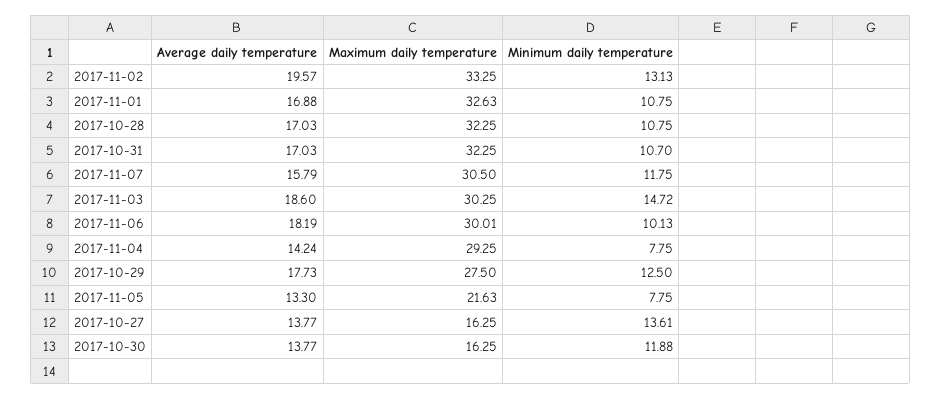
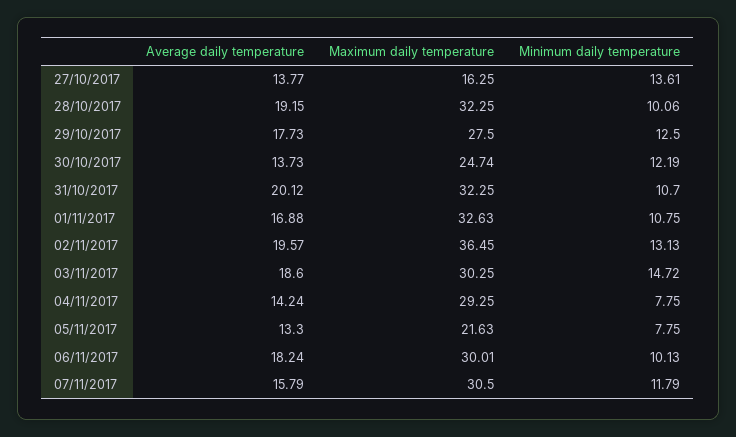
  {
    "Average daily temperature": {
      "2017-11-02": 19.57,
      "2017-11-01": 16.88,
-     "2017-10-28": 17.03,
+     "2017-10-28": 19.15,
-     "2017-10-31": 17.03,
+     "2017-10-31": 20.12,
      "2017-11-07": 15.79,
      "2017-11-03": 18.6,
-     "2017-11-06": 18.19,
+     "2017-11-06": 18.24,
      "2017-11-04": 14.24,
      "2017-10-29": 17.73,
      "2017-11-05": 13.3,
      "2017-10-27": 13.77,
-     "2017-10-30": 13.77
+     "2017-10-30": 13.73
    },
    "Maximum daily temperature": {
-     "2017-11-02": 33.25,
+     "2017-11-02": 36.45,
      "2017-11-01": 32.63,
      "2017-10-28": 32.25,
      "2017-10-31": 32.25,
      "2017-11-07": 30.5,
      "2017-11-03": 30.25,
      "2017-11-06": 30.01,
      "2017-11-04": 29.25,
      "2017-10-29": 27.5,
      "2017-11-05": 21.63,
      "2017-10-27": 16.25,
-     "2017-10-30": 16.25
+     "2017-10-30": 24.74
    },
    "Minimum daily temperature": {
      "2017-11-02": 13.13,
      "2017-11-01": 10.75,
-     "2017-10-28": 10.75,
+     "2017-10-28": 10.06,
      "2017-10-31": 10.7,
-     "2017-11-07": 11.75,
+     "2017-11-07": 11.79,
      "2017-11-03": 14.72,
      "2017-11-06": 10.13,
      "2017-11-04": 7.75,
      "2017-10-29": 12.5,
      "2017-11-05": 7.75,
      "2017-10-27": 13.61,
-     "2017-10-30": 11.88
+     "2017-10-30": 12.19
    }
  }

